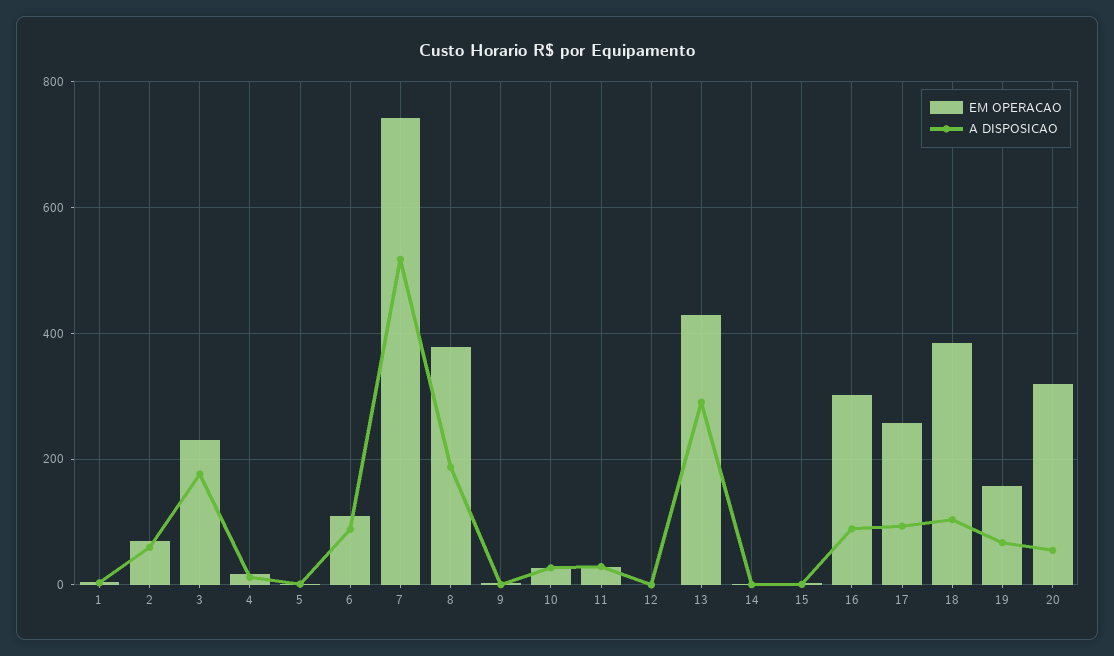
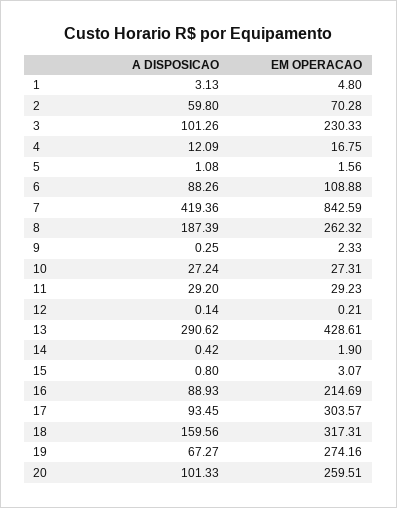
  {
    "EM OPERACAO": {
      "1": 4.8,
      "2": 70.28,
      "3": 230.33,
      "4": 16.75,
      "5": 1.56,
      "6": 108.88,
-     "7": 740,
+     "7": 842.59,
-     "8": 380,
+     "8": 262.32,
      "9": 2.33,
      "10": 27.31,
      "11": 29.23,
      "12": 0.21,
      "13": 428.61,
      "14": 1.9,
      "15": 3.07,
-     "16": 300,
+     "16": 214.69,
-     "17": 260,
+     "17": 303.57,
-     "18": 380,
+     "18": 317.31,
-     "19": 160,
+     "19": 274.16,
-     "20": 320
+     "20": 259.51
    },
    "A DISPOSICAO": {
      "1": 3.13,
      "2": 59.8,
-     "3": 180,
+     "3": 101.26,
      "4": 12.09,
      "5": 1.08,
      "6": 88.26,
-     "7": 520,
+     "7": 419.36,
      "8": 187.39,
      "9": 0.25,
      "10": 27.24,
      "11": 29.2,
      "12": 0.14,
      "13": 290.62,
      "14": 0.42,
      "15": 0.8,
      "16": 88.93,
      "17": 93.45,
-     "18": 100,
+     "18": 159.56,
      "19": 67.27,
-     "20": 60
+     "20": 101.33
    }
  }

